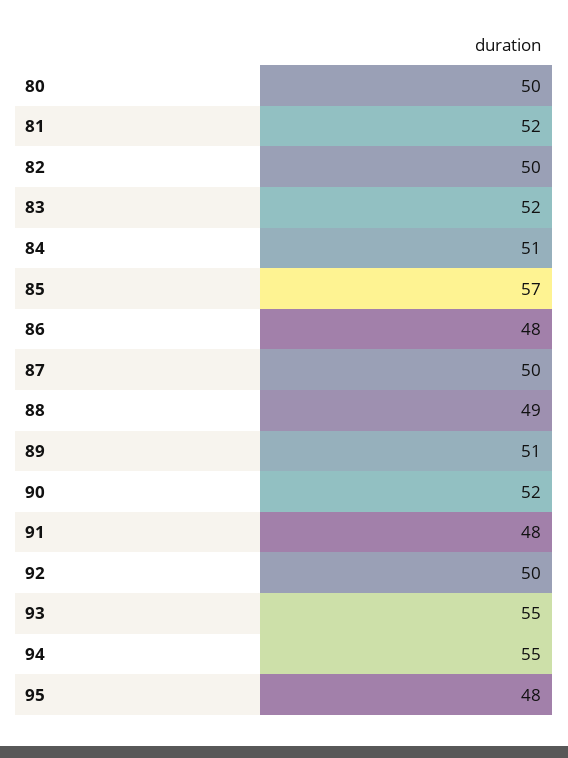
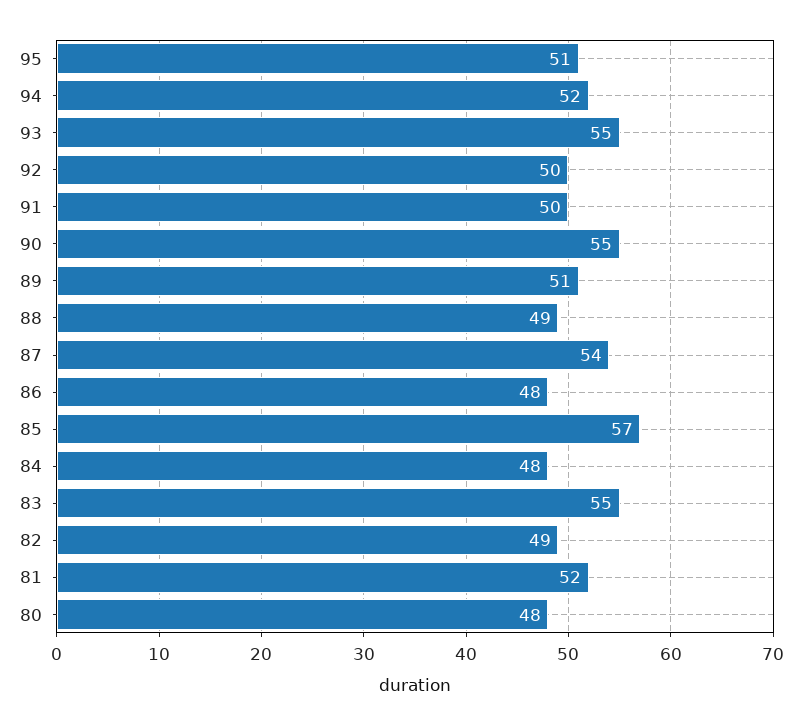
  {
-   "80": 50,
+   "80": 48,
    "81": 52,
-   "82": 50,
+   "82": 49,
-   "83": 52,
+   "83": 55,
-   "84": 51,
+   "84": 48,
    "85": 57,
    "86": 48,
-   "87": 50,
+   "87": 54,
    "88": 49,
    "89": 51,
-   "90": 52,
+   "90": 55,
-   "91": 48,
+   "91": 50,
    "92": 50,
    "93": 55,
-   "94": 55,
+   "94": 52,
-   "95": 48
+   "95": 51
  }

